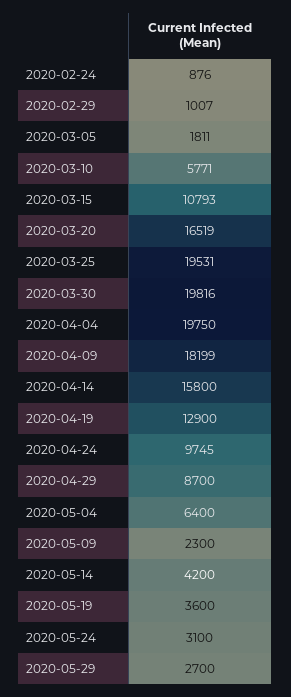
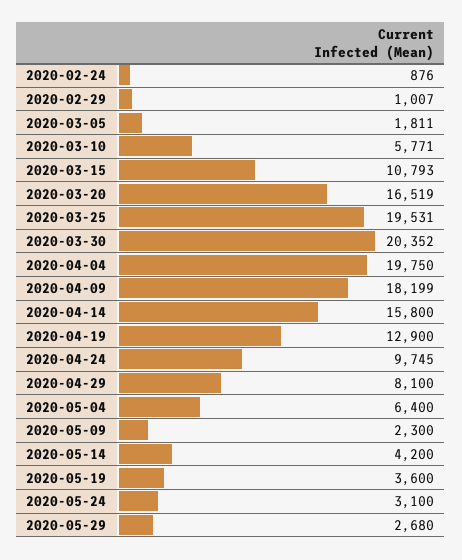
  {
    "2020-02-24": 876,
    "2020-02-29": 1007,
    "2020-03-05": 1811,
    "2020-03-10": 5771,
    "2020-03-15": 10793,
    "2020-03-20": 16519,
    "2020-03-25": 19531,
-   "2020-03-30": 19816,
+   "2020-03-30": 20352,
    "2020-04-04": 19750,
    "2020-04-09": 18199,
    "2020-04-14": 15800,
    "2020-04-19": 12900,
    "2020-04-24": 9745,
-   "2020-04-29": 8700,
+   "2020-04-29": 8100,
    "2020-05-04": 6400,
    "2020-05-09": 2300,
    "2020-05-14": 4200,
    "2020-05-19": 3600,
    "2020-05-24": 3100,
-   "2020-05-29": 2700
+   "2020-05-29": 2680
  }

